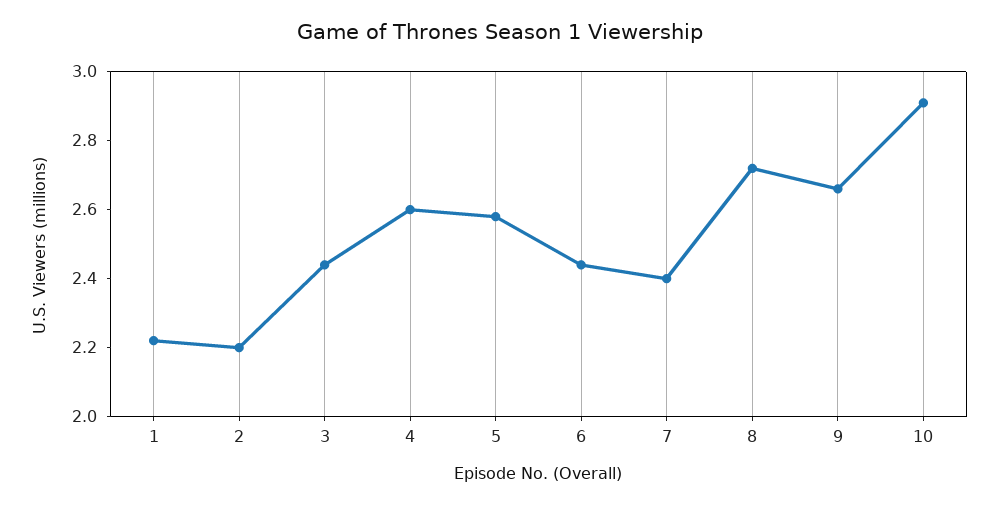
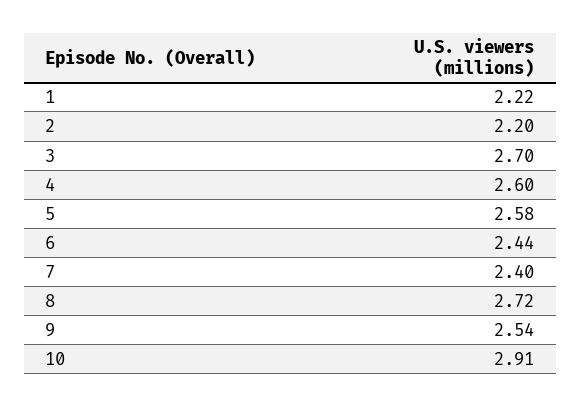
  {
    "1": 2.22,
    "2": 2.2,
-   "3": 2.45,
+   "3": 2.7,
    "4": 2.6,
    "5": 2.58,
    "6": 2.44,
    "7": 2.4,
    "8": 2.72,
-   "9": 2.65,
+   "9": 2.54,
    "10": 2.91
  }

